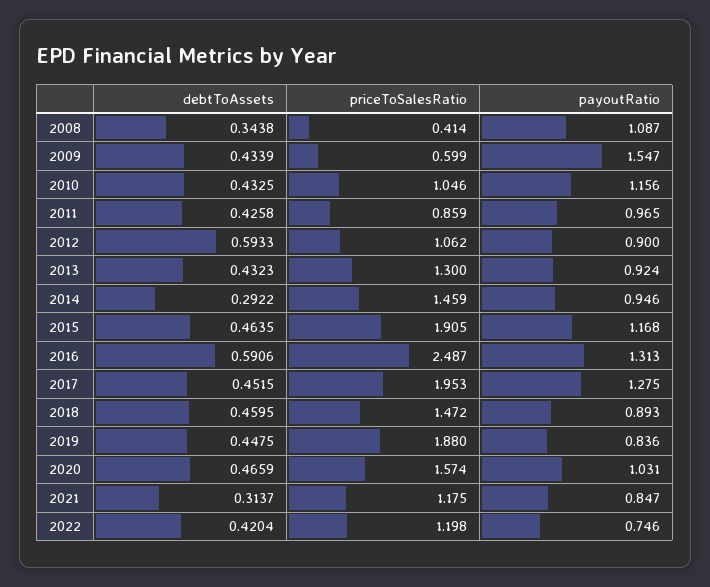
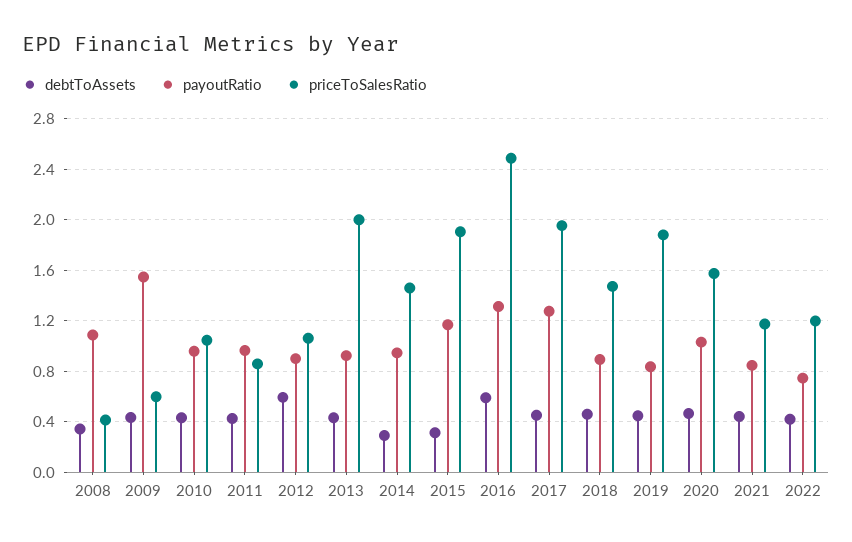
  {
    "debtToAssets": {
      "2008": 0.3438,
      "2009": 0.4339,
      "2010": 0.4325,
      "2011": 0.4258,
      "2012": 0.5933,
      "2013": 0.4323,
      "2014": 0.2922,
-     "2015": 0.4635,
+     "2015": 0.3,
      "2016": 0.5906,
      "2017": 0.4515,
      "2018": 0.4595,
      "2019": 0.4475,
      "2020": 0.4659,
-     "2021": 0.3137,
+     "2021": 0.45,
      "2022": 0.4204
    },
    "priceToSalesRatio": {
      "2008": 0.414,
      "2009": 0.599,
      "2010": 1.046,
      "2011": 0.859,
      "2012": 1.062,
-     "2013": 1.3,
+     "2013": 2,
      "2014": 1.459,
      "2015": 1.905,
      "2016": 2.487,
      "2017": 1.953,
      "2018": 1.472,
      "2019": 1.88,
      "2020": 1.574,
      "2021": 1.175,
      "2022": 1.198
    },
    "payoutRatio": {
      "2008": 1.087,
      "2009": 1.547,
-     "2010": 1.156,
+     "2010": 0.95,
      "2011": 0.965,
      "2012": 0.9,
      "2013": 0.924,
      "2014": 0.946,
      "2015": 1.168,
      "2016": 1.313,
      "2017": 1.275,
      "2018": 0.893,
      "2019": 0.836,
      "2020": 1.031,
      "2021": 0.847,
      "2022": 0.746
    }
  }

